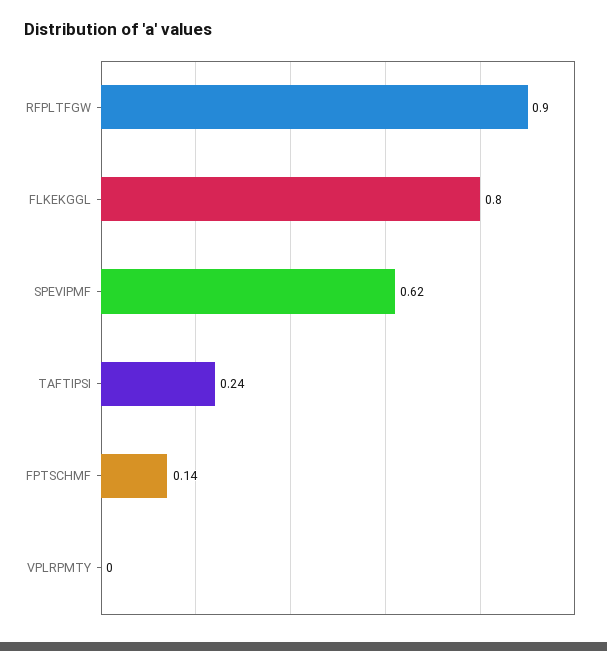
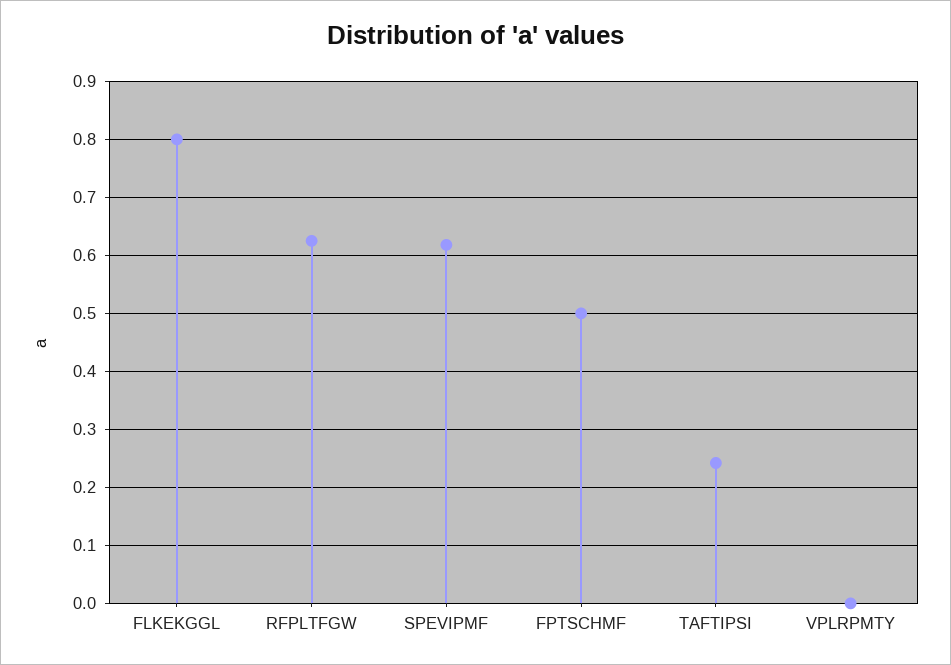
  {
-   "RFPLTFGW": 0.9,
+   "RFPLTFGW": 0.62,
    "FLKEKGGL": 0.8,
    "SPEVIPMF": 0.62,
    "TAFTIPSI": 0.24,
-   "FPTSCHMF": 0.14,
+   "FPTSCHMF": 0.5,
    "VPLRPMTY": 0
  }

